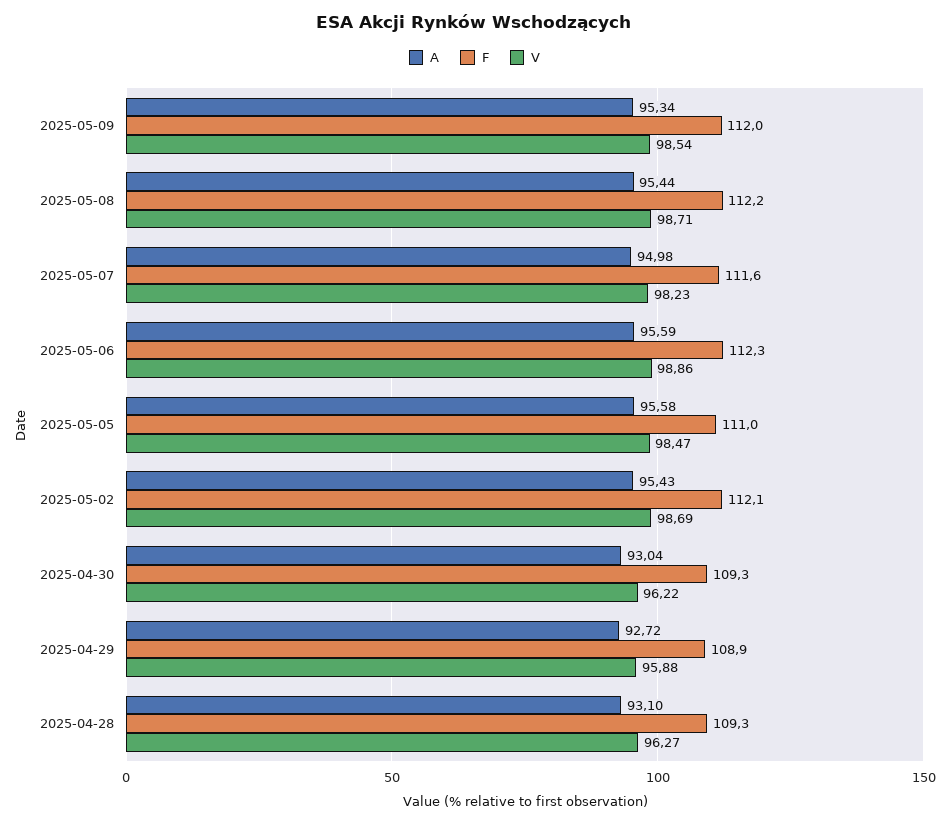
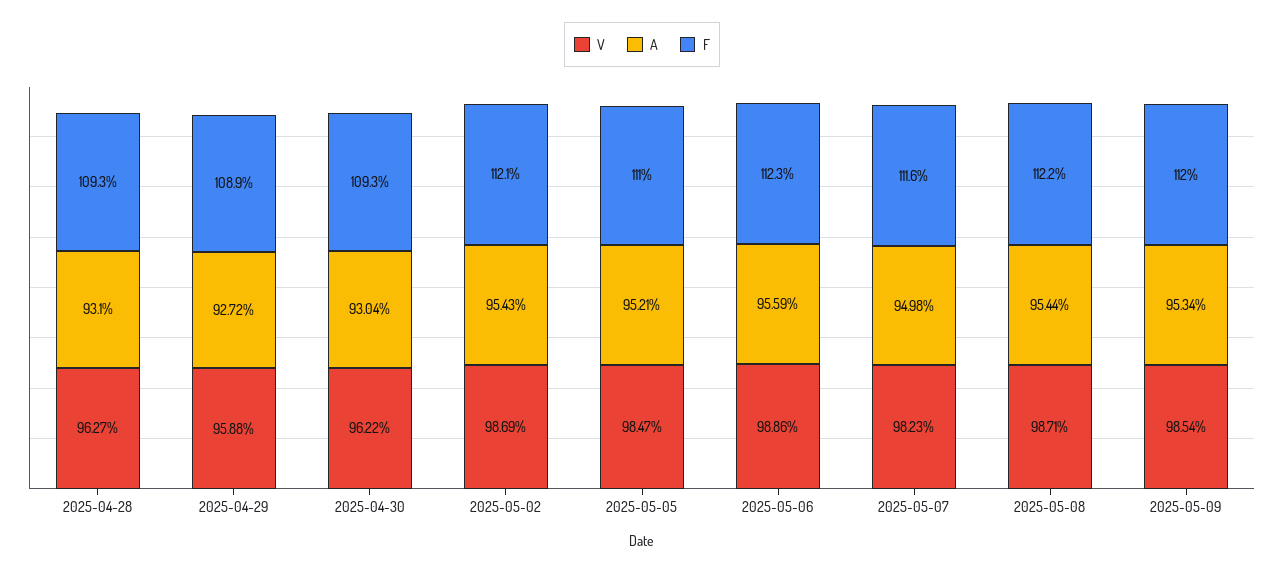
  {
    "A": {
      "2025-05-09": 95.34,
      "2025-05-08": 95.44,
      "2025-05-07": 94.98,
      "2025-05-06": 95.59,
-     "2025-05-05": 95.58,
+     "2025-05-05": 95.21,
      "2025-05-02": 95.43,
      "2025-04-30": 93.04,
      "2025-04-29": 92.72,
      "2025-04-28": 93.1
    },
    "F": {
      "2025-05-09": 112,
      "2025-05-08": 112.2,
      "2025-05-07": 111.6,
      "2025-05-06": 112.3,
      "2025-05-05": 111,
      "2025-05-02": 112.1,
      "2025-04-30": 109.3,
      "2025-04-29": 108.9,
      "2025-04-28": 109.3
    },
    "V": {
      "2025-05-09": 98.54,
      "2025-05-08": 98.71,
      "2025-05-07": 98.23,
      "2025-05-06": 98.86,
      "2025-05-05": 98.47,
      "2025-05-02": 98.69,
      "2025-04-30": 96.22,
      "2025-04-29": 95.88,
      "2025-04-28": 96.27
    }
  }

